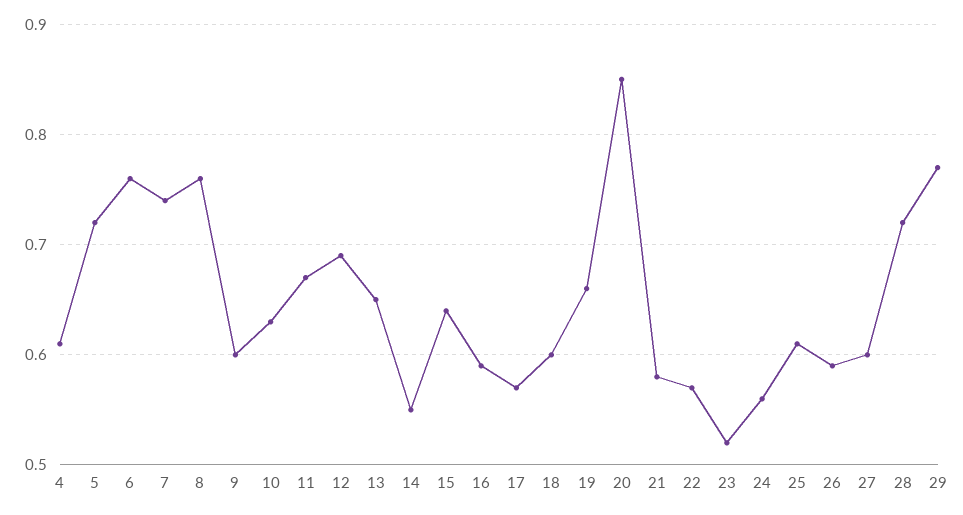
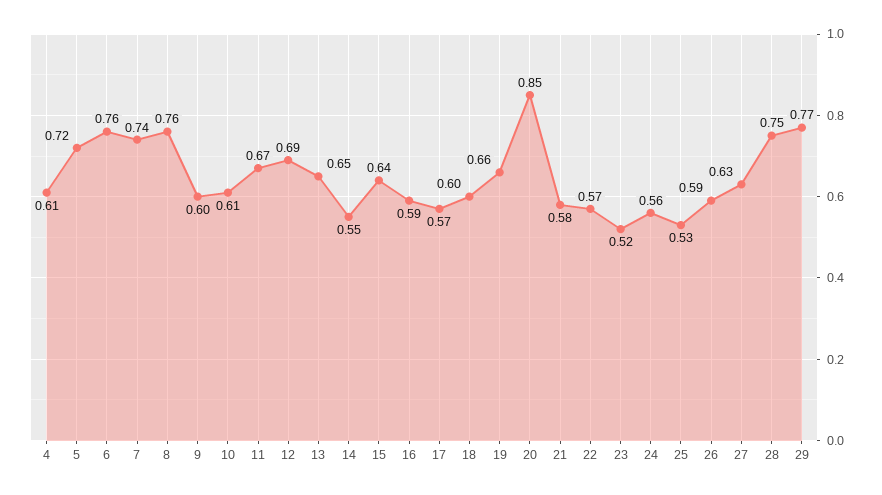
  {
    "4": 0.61,
    "5": 0.72,
    "6": 0.76,
    "7": 0.74,
    "8": 0.76,
    "9": 0.6,
-   "10": 0.63,
+   "10": 0.61,
    "11": 0.67,
    "12": 0.69,
    "13": 0.65,
    "14": 0.55,
    "15": 0.64,
    "16": 0.59,
    "17": 0.57,
    "18": 0.6,
    "19": 0.66,
    "20": 0.85,
    "21": 0.58,
    "22": 0.57,
    "23": 0.52,
    "24": 0.56,
-   "25": 0.61,
+   "25": 0.53,
    "26": 0.59,
-   "27": 0.6,
+   "27": 0.63,
-   "28": 0.72,
+   "28": 0.75,
    "29": 0.77
  }

